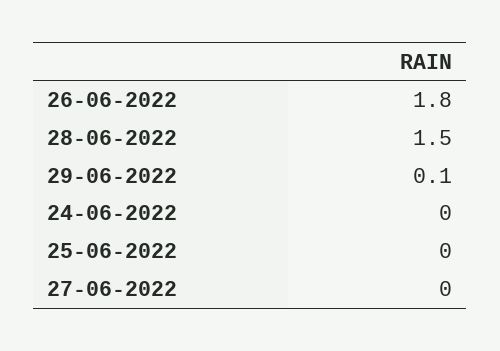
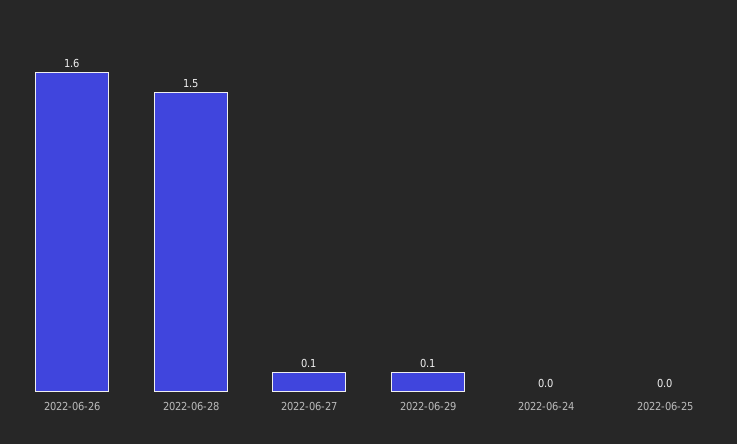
  {
-   "26-06-2022": 1.8,
+   "26-06-2022": 1.6,
    "28-06-2022": 1.5,
    "29-06-2022": 0.1,
    "24-06-2022": 0,
    "25-06-2022": 0,
-   "27-06-2022": 0
+   "27-06-2022": 0.1
  }

